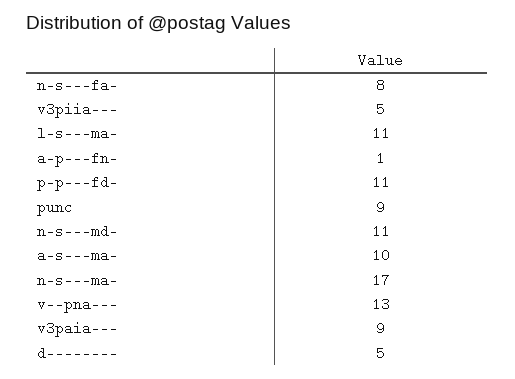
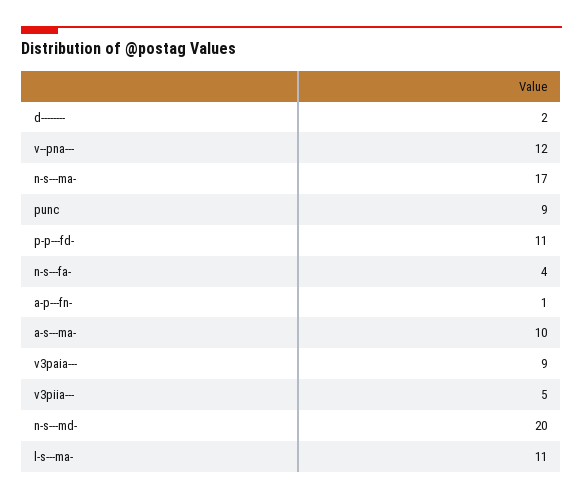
  {
-   "n-s---fa-": 8,
+   "n-s---fa-": 4,
    "v3piia---": 5,
    "l-s---ma-": 11,
    "a-p---fn-": 1,
    "p-p---fd-": 11,
    "punc": 9,
-   "n-s---md-": 11,
+   "n-s---md-": 20,
    "a-s---ma-": 10,
    "n-s---ma-": 17,
-   "v--pna---": 13,
+   "v--pna---": 12,
    "v3paia---": 9,
-   "d--------": 5
+   "d--------": 2
  }

